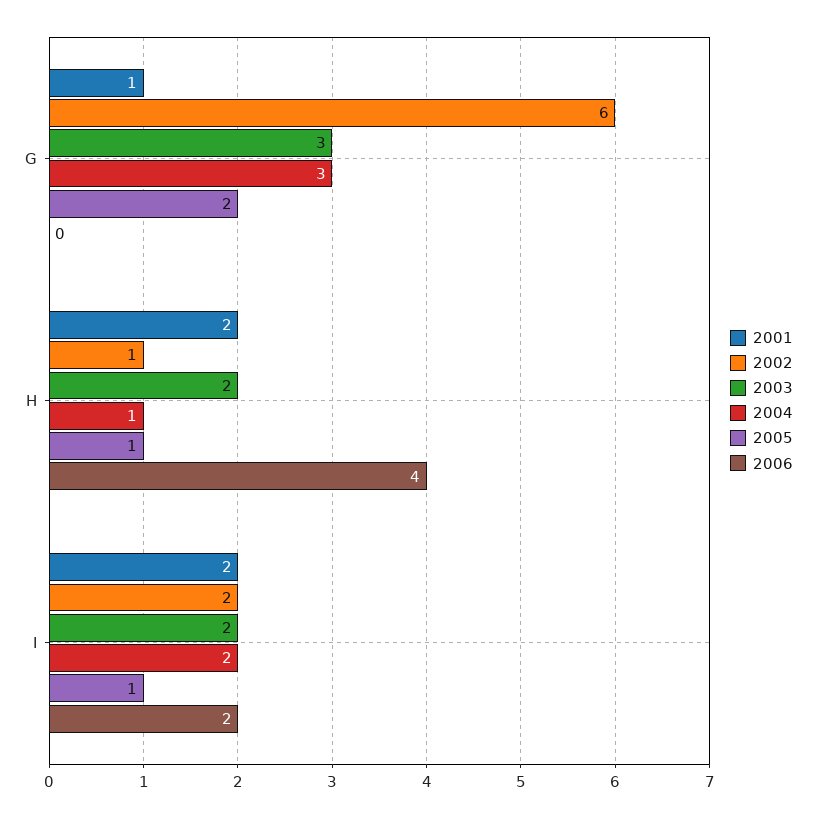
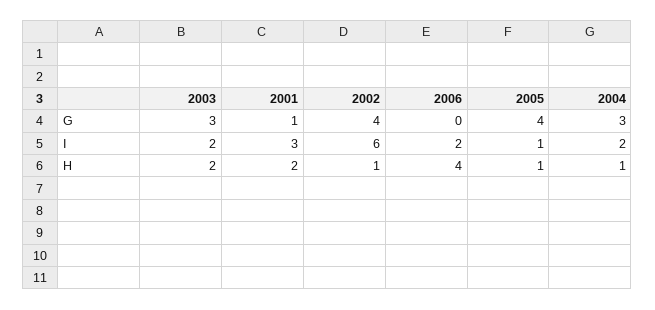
  {
    "2001": {
      "G": 1,
      "H": 2,
-     "I": 2
+     "I": 3
    },
    "2002": {
-     "G": 6,
+     "G": 4,
      "H": 1,
-     "I": 2
+     "I": 6
    },
    "2003": {
      "G": 3,
      "H": 2,
      "I": 2
    },
    "2004": {
      "G": 3,
      "H": 1,
      "I": 2
    },
    "2005": {
-     "G": 2,
+     "G": 4,
      "H": 1,
      "I": 1
    },
    "2006": {
      "G": 0,
      "H": 4,
      "I": 2
    }
  }

